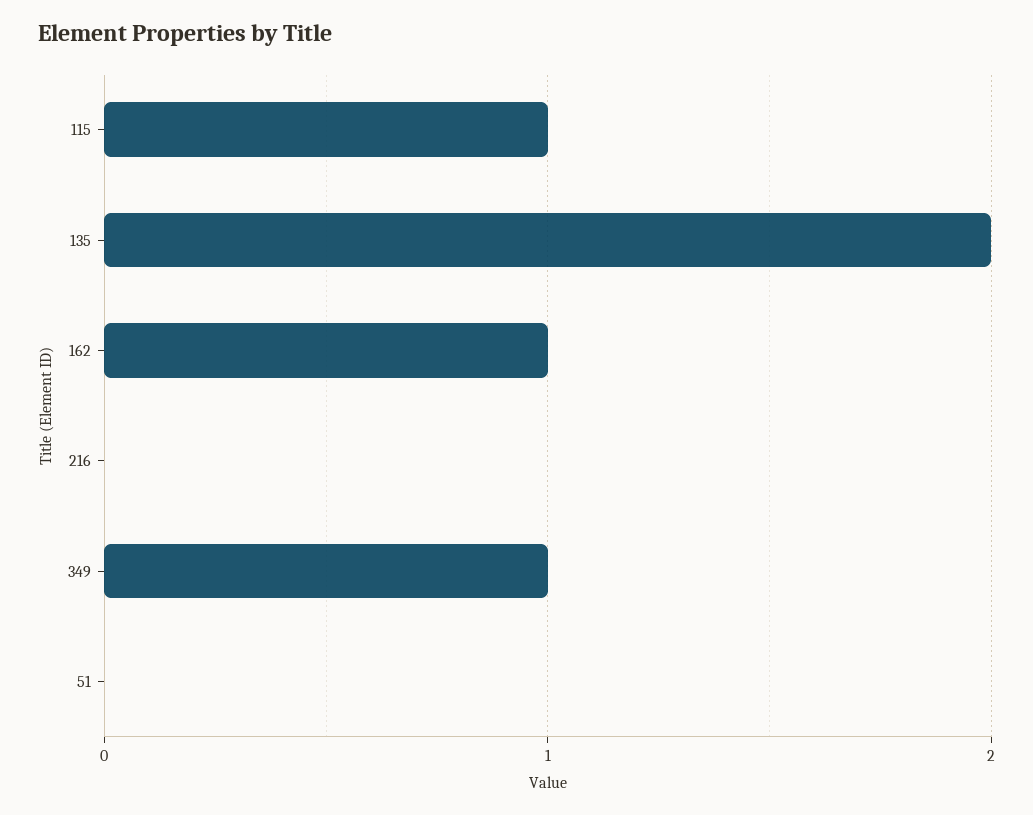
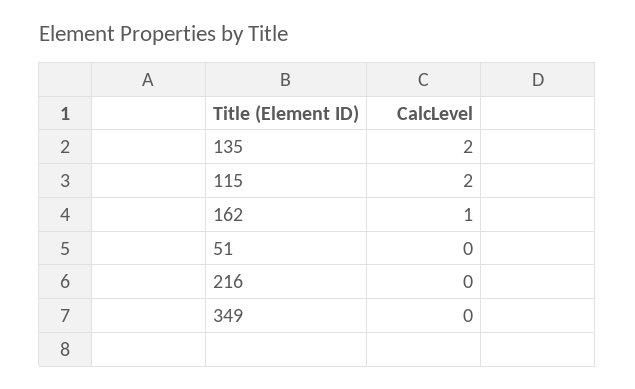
  {
-   "115": 1,
+   "115": 2,
    "135": 2,
    "162": 1,
    "216": 0,
-   "349": 1,
+   "349": 0,
    "51": 0
  }

